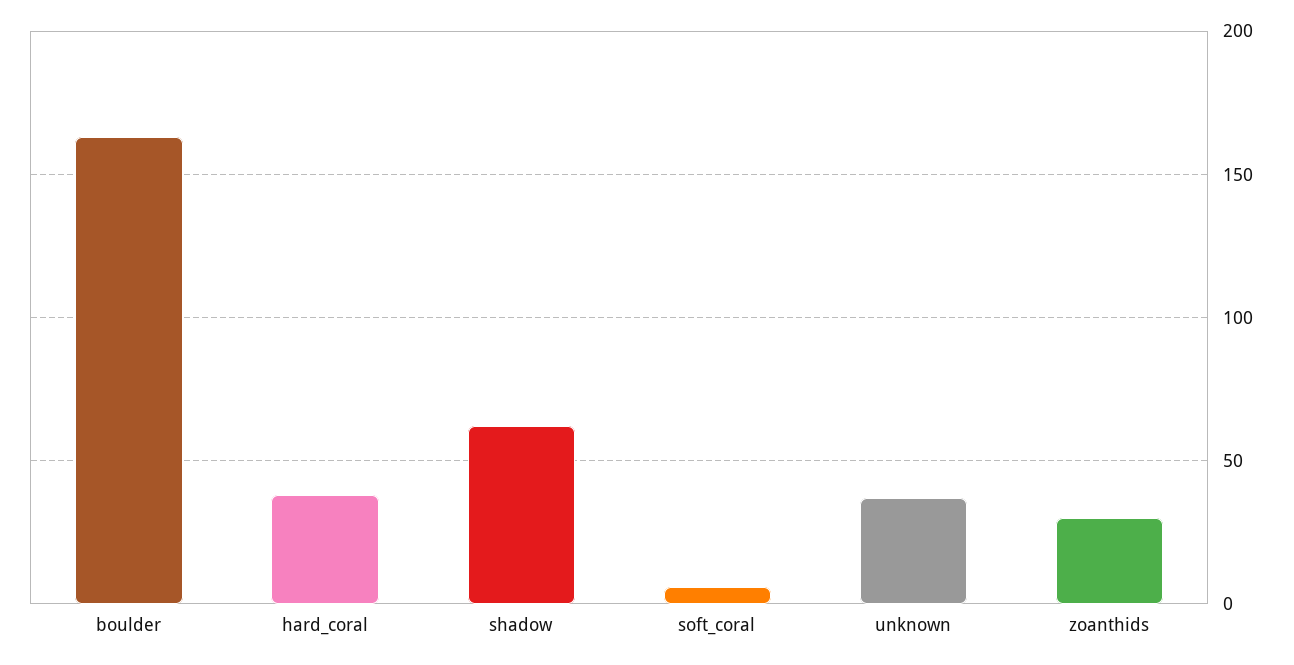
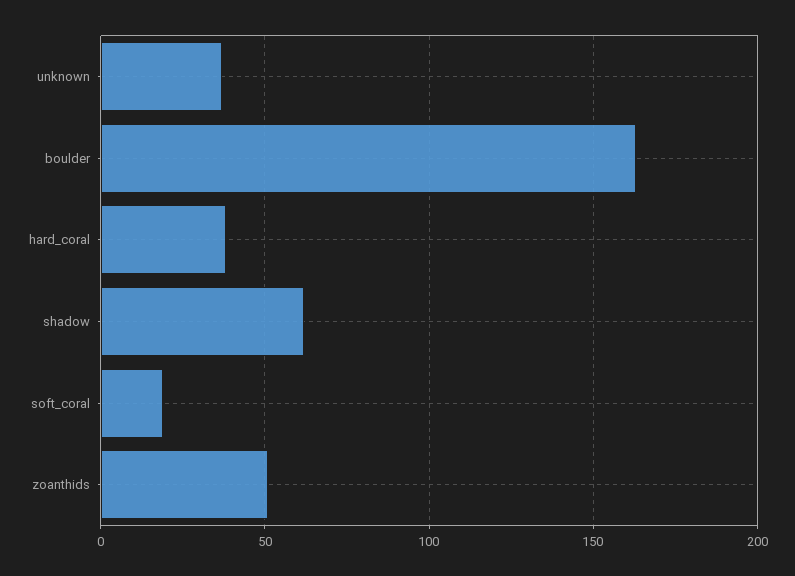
  {
    "boulder": 165,
    "hard_coral": 40,
    "shadow": 60,
-   "soft_coral": 5,
+   "soft_coral": 20,
    "unknown": 35,
-   "zoanthids": 30
+   "zoanthids": 50
  }

